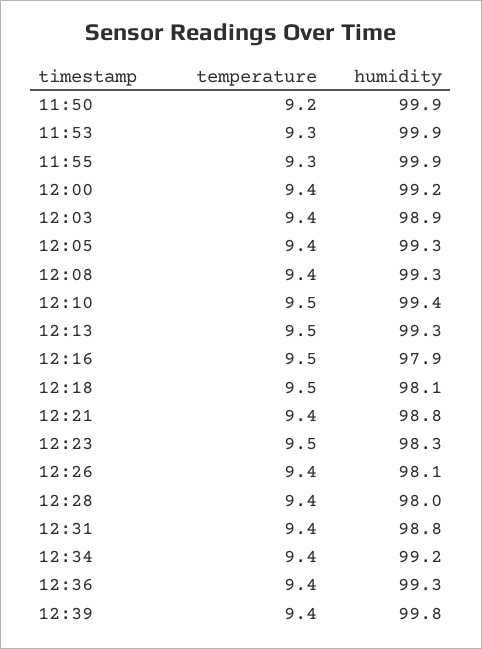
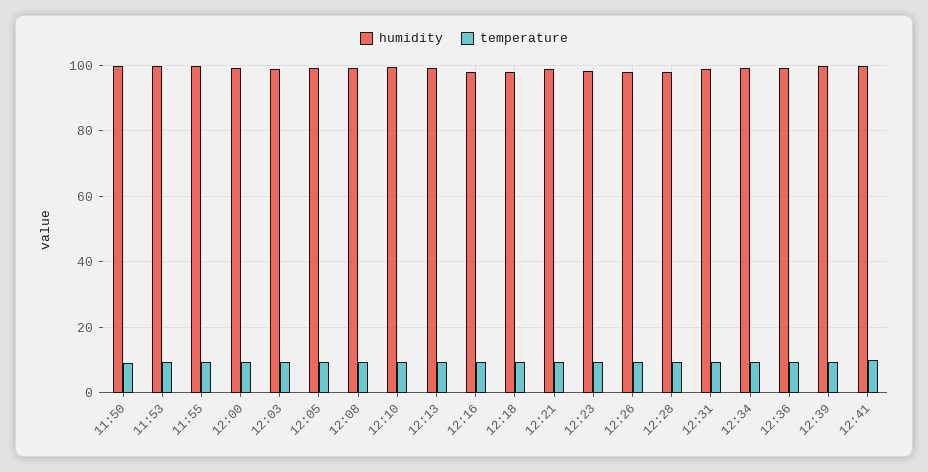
  {
    "temperature": {
      "11:50": 9.2,
      "11:53": 9.3,
      "11:55": 9.3,
      "12:00": 9.4,
      "12:03": 9.4,
      "12:05": 9.4,
      "12:08": 9.4,
      "12:10": 9.5,
      "12:13": 9.5,
      "12:16": 9.5,
      "12:18": 9.5,
      "12:21": 9.4,
      "12:23": 9.5,
      "12:26": 9.4,
      "12:28": 9.4,
      "12:31": 9.4,
      "12:34": 9.4,
      "12:36": 9.4,
-     "12:39": 9.4
+     "12:39": 9.4,
+     "12:41": 10
    },
    "humidity": {
      "11:50": 99.9,
      "11:53": 99.9,
      "11:55": 99.9,
      "12:00": 99.2,
      "12:03": 98.9,
      "12:05": 99.3,
      "12:08": 99.3,
      "12:10": 99.4,
      "12:13": 99.3,
      "12:16": 97.9,
      "12:18": 98.1,
      "12:21": 98.8,
      "12:23": 98.3,
      "12:26": 98.1,
      "12:28": 98,
      "12:31": 98.8,
      "12:34": 99.2,
      "12:36": 99.3,
-     "12:39": 99.8
+     "12:39": 99.8,
+     "12:41": 100
    }
  }

